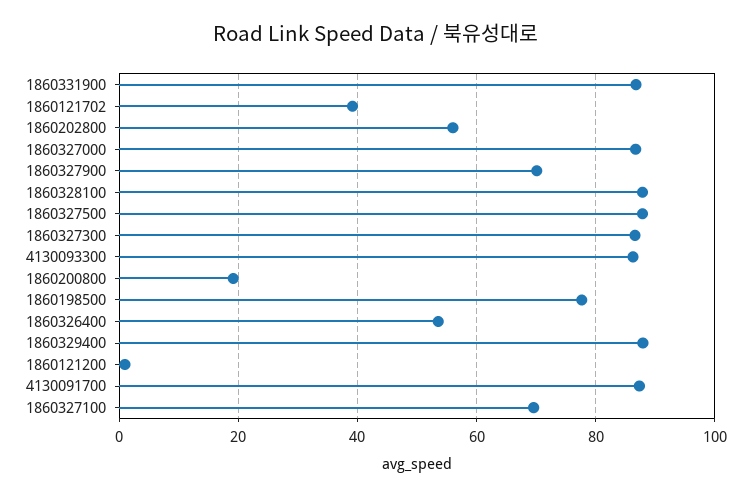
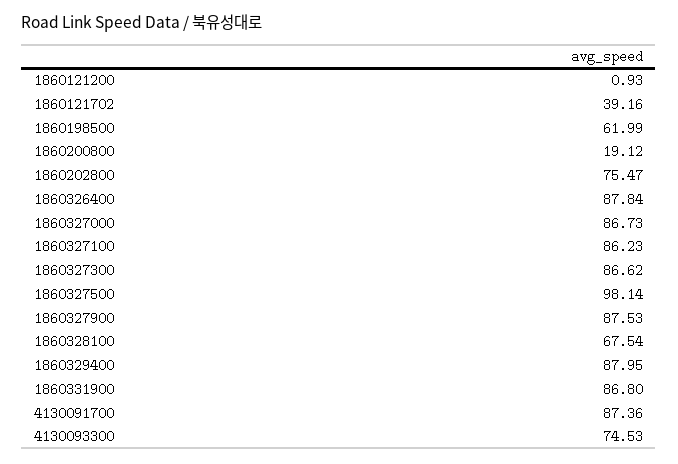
  {
    "1860331900": 86.8,
    "1860121702": 39.16,
-   "1860202800": 56,
+   "1860202800": 75.47,
    "1860327000": 86.73,
-   "1860327900": 70,
+   "1860327900": 87.53,
-   "1860328100": 88,
+   "1860328100": 67.54,
-   "1860327500": 88,
+   "1860327500": 98.14,
    "1860327300": 86.62,
-   "4130093300": 86,
+   "4130093300": 74.53,
    "1860200800": 19.12,
-   "1860198500": 78,
+   "1860198500": 61.99,
-   "1860326400": 54,
+   "1860326400": 87.84,
    "1860329400": 87.95,
    "1860121200": 0.93,
    "4130091700": 87.36,
-   "1860327100": 70
+   "1860327100": 86.23
  }

